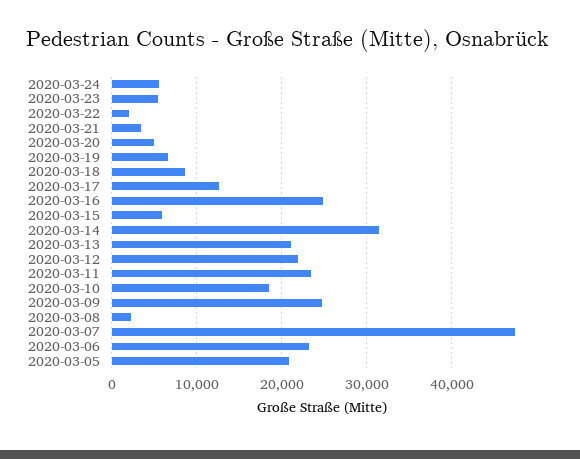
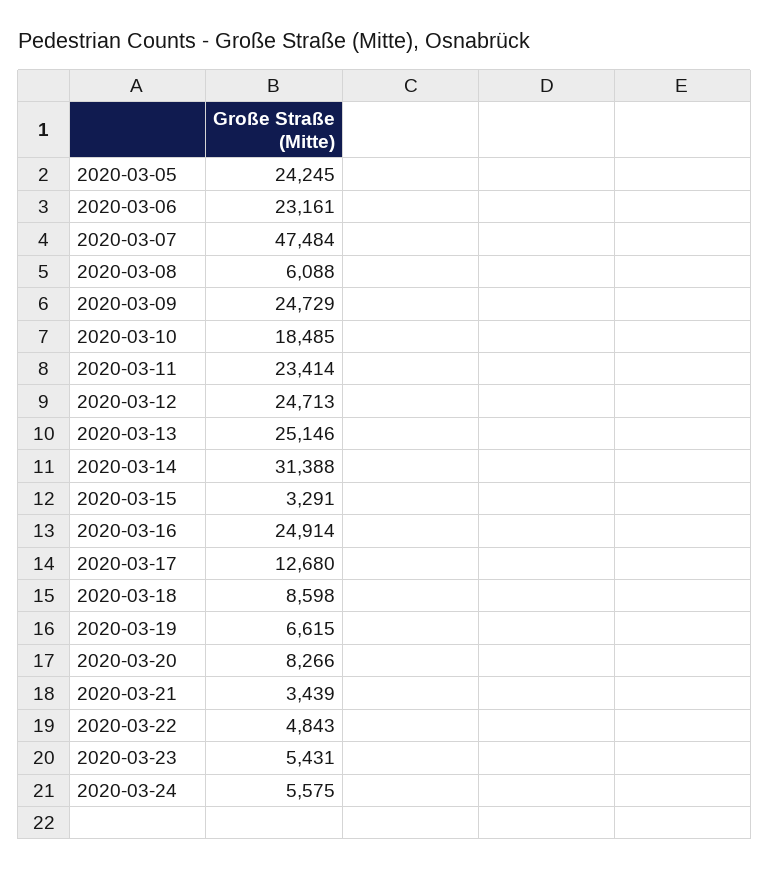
  {
    "2020-03-24": 5575,
    "2020-03-23": 5431,
-   "2020-03-22": 2000,
+   "2020-03-22": 4843,
    "2020-03-21": 3439,
-   "2020-03-20": 5000,
+   "2020-03-20": 8266,
    "2020-03-19": 6615,
    "2020-03-18": 8598,
    "2020-03-17": 12680,
    "2020-03-16": 24914,
-   "2020-03-15": 6000,
+   "2020-03-15": 3291,
    "2020-03-14": 31388,
-   "2020-03-13": 21000,
+   "2020-03-13": 25146,
-   "2020-03-12": 22000,
+   "2020-03-12": 24713,
    "2020-03-11": 23414,
    "2020-03-10": 18485,
    "2020-03-09": 24729,
-   "2020-03-08": 2000,
+   "2020-03-08": 6088,
    "2020-03-07": 47484,
    "2020-03-06": 23161,
-   "2020-03-05": 21000
+   "2020-03-05": 24245
  }

